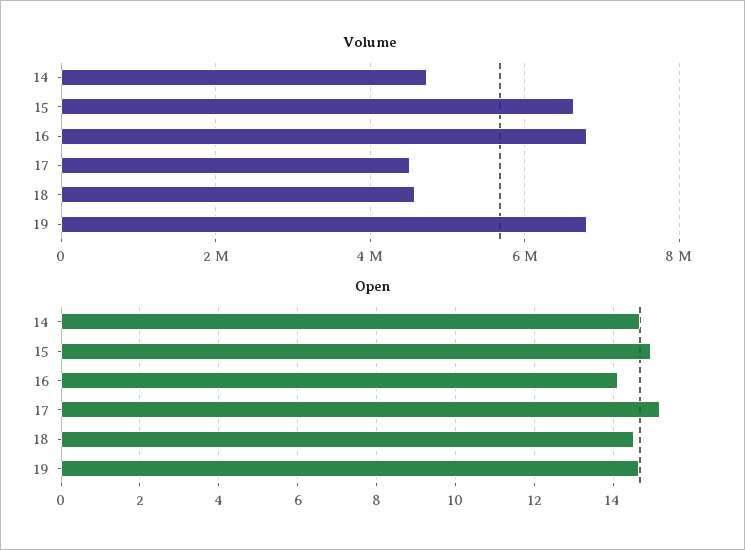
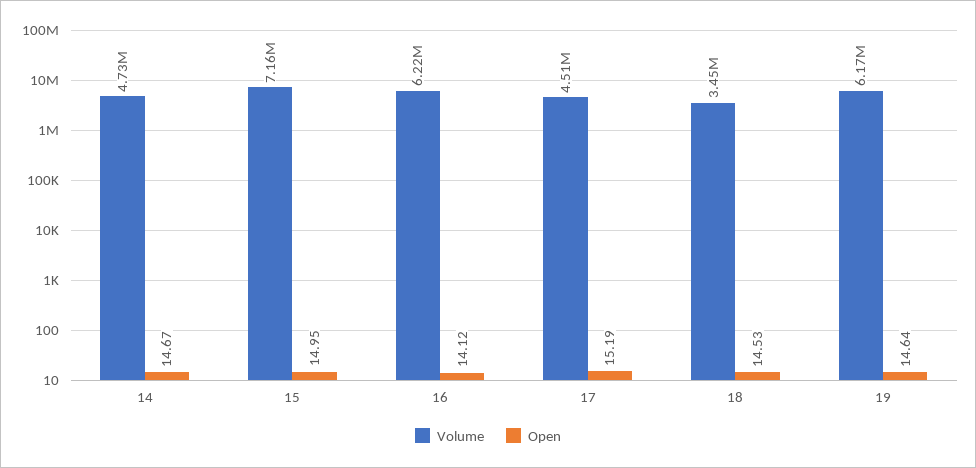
  {
    "Volume": {
      "14": 4730000,
-     "15": 6600000,
+     "15": 7160000,
-     "16": 6800000,
+     "16": 6220000,
      "17": 4510000,
-     "18": 4600000,
+     "18": 3450000,
-     "19": 6800000
+     "19": 6170000
    },
    "Open": {
      "14": 14.67,
      "15": 14.95,
      "16": 14.12,
      "17": 15.19,
      "18": 14.53,
      "19": 14.64
    }
  }

